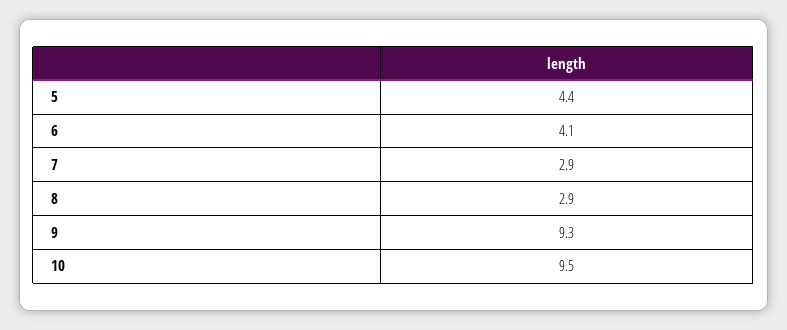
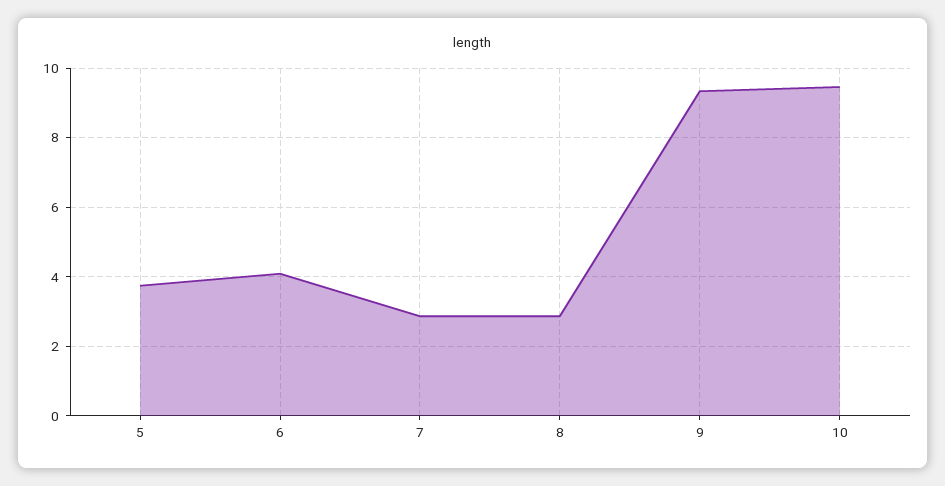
  {
-   "5": 4.4,
+   "5": 3.8,
    "6": 4.1,
    "7": 2.9,
    "8": 2.9,
    "9": 9.3,
    "10": 9.5
  }

